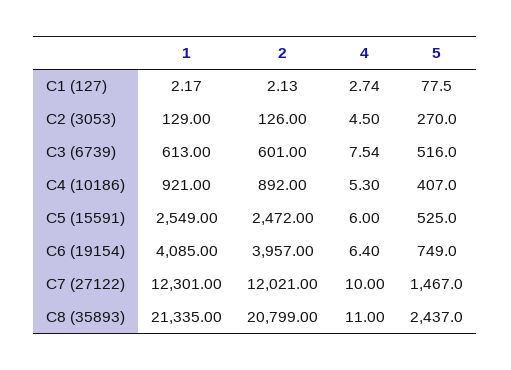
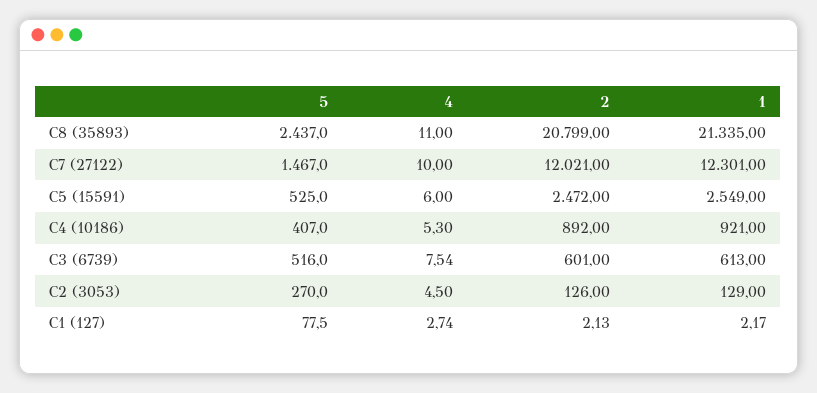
  {
    "1": {
      "C1 (127)": 2.17,
      "C2 (3053)": 129,
      "C3 (6739)": 613,
      "C4 (10186)": 921,
      "C5 (15591)": 2549,
-     "C6 (19154)": 4085,
      "C7 (27122)": 12301,
      "C8 (35893)": 21335
    },
    "2": {
      "C1 (127)": 2.13,
      "C2 (3053)": 126,
      "C3 (6739)": 601,
      "C4 (10186)": 892,
      "C5 (15591)": 2472,
-     "C6 (19154)": 3957,
      "C7 (27122)": 12021,
      "C8 (35893)": 20799
    },
    "4": {
      "C1 (127)": 2.74,
      "C2 (3053)": 4.5,
      "C3 (6739)": 7.54,
      "C4 (10186)": 5.3,
      "C5 (15591)": 6,
-     "C6 (19154)": 6.4,
      "C7 (27122)": 10,
      "C8 (35893)": 11
    },
    "5": {
      "C1 (127)": 77.5,
      "C2 (3053)": 270,
      "C3 (6739)": 516,
      "C4 (10186)": 407,
      "C5 (15591)": 525,
-     "C6 (19154)": 749,
      "C7 (27122)": 1467,
      "C8 (35893)": 2437
    }
  }

